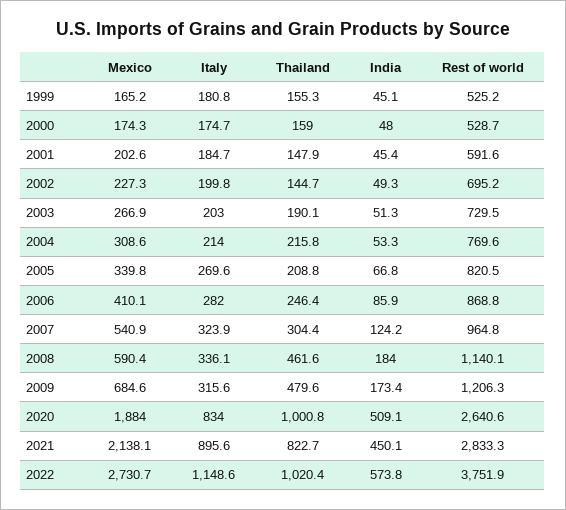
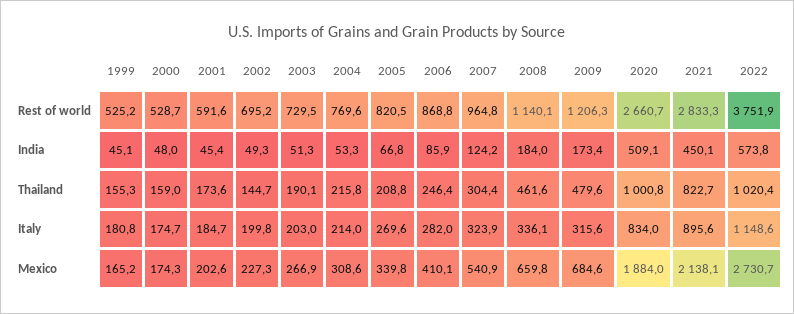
  {
    "Mexico": {
      "1999": 165.2,
      "2000": 174.3,
      "2001": 202.6,
      "2002": 227.3,
      "2003": 266.9,
      "2004": 308.6,
      "2005": 339.8,
      "2006": 410.1,
      "2007": 540.9,
-     "2008": 590.4,
+     "2008": 659.8,
      "2009": 684.6,
      "2020": 1884,
      "2021": 2138.1,
      "2022": 2730.7
    },
    "Italy": {
      "1999": 180.8,
      "2000": 174.7,
      "2001": 184.7,
      "2002": 199.8,
      "2003": 203,
      "2004": 214,
      "2005": 269.6,
      "2006": 282,
      "2007": 323.9,
      "2008": 336.1,
      "2009": 315.6,
      "2020": 834,
      "2021": 895.6,
      "2022": 1148.6
    },
    "Thailand": {
      "1999": 155.3,
      "2000": 159,
-     "2001": 147.9,
+     "2001": 173.6,
      "2002": 144.7,
      "2003": 190.1,
      "2004": 215.8,
      "2005": 208.8,
      "2006": 246.4,
      "2007": 304.4,
      "2008": 461.6,
      "2009": 479.6,
      "2020": 1000.8,
      "2021": 822.7,
      "2022": 1020.4
    },
    "India": {
      "1999": 45.1,
      "2000": 48,
      "2001": 45.4,
      "2002": 49.3,
      "2003": 51.3,
      "2004": 53.3,
      "2005": 66.8,
      "2006": 85.9,
      "2007": 124.2,
      "2008": 184,
      "2009": 173.4,
      "2020": 509.1,
      "2021": 450.1,
      "2022": 573.8
    },
    "Rest of world": {
      "1999": 525.2,
      "2000": 528.7,
      "2001": 591.6,
      "2002": 695.2,
      "2003": 729.5,
      "2004": 769.6,
      "2005": 820.5,
      "2006": 868.8,
      "2007": 964.8,
      "2008": 1140.1,
      "2009": 1206.3,
-     "2020": 2640.6,
+     "2020": 2660.7,
      "2021": 2833.3,
      "2022": 3751.9
    }
  }

